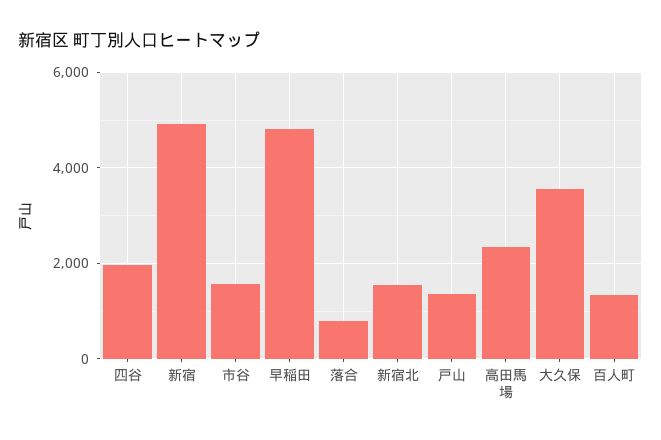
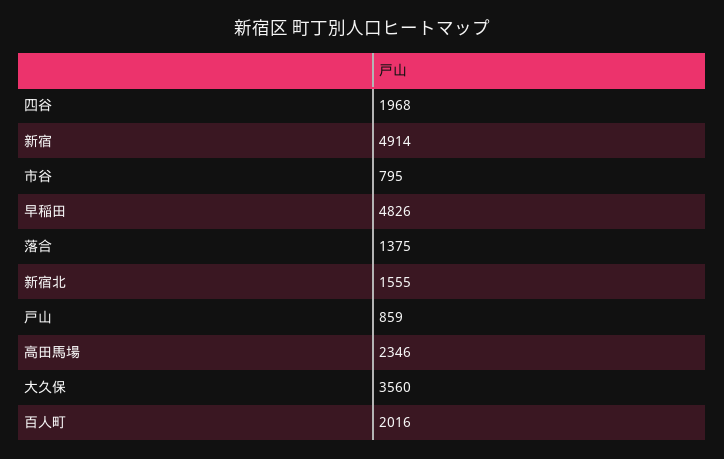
  {
    "四谷": 1968,
    "新宿": 4914,
-   "市谷": 1600,
+   "市谷": 795,
    "早稲田": 4826,
-   "落合": 800,
+   "落合": 1375,
    "新宿北": 1555,
-   "戸山": 1400,
+   "戸山": 859,
    "高田馬場": 2346,
    "大久保": 3560,
-   "百人町": 1400
+   "百人町": 2016
  }

